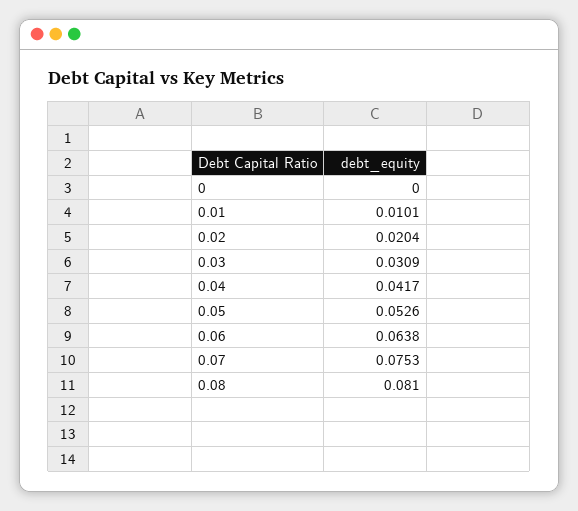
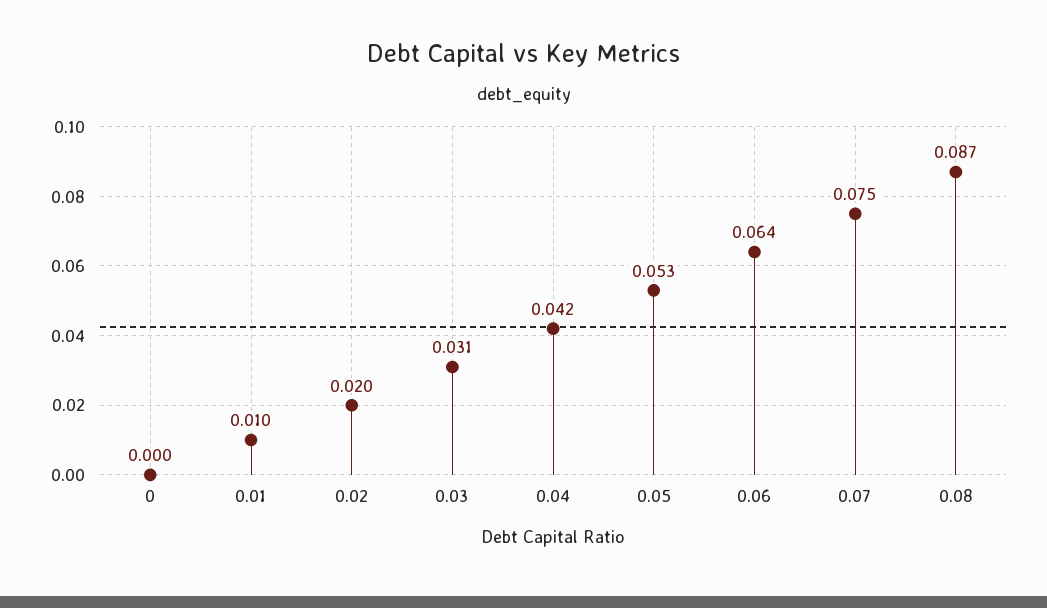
  {
    "0": 0,
    "0.01": 0.0101,
    "0.02": 0.0204,
    "0.03": 0.0309,
    "0.04": 0.0417,
    "0.05": 0.0526,
    "0.06": 0.0638,
    "0.07": 0.0753,
-   "0.08": 0.081
+   "0.08": 0.087
  }

